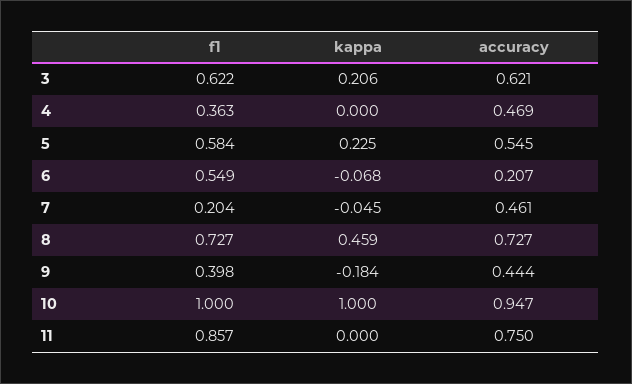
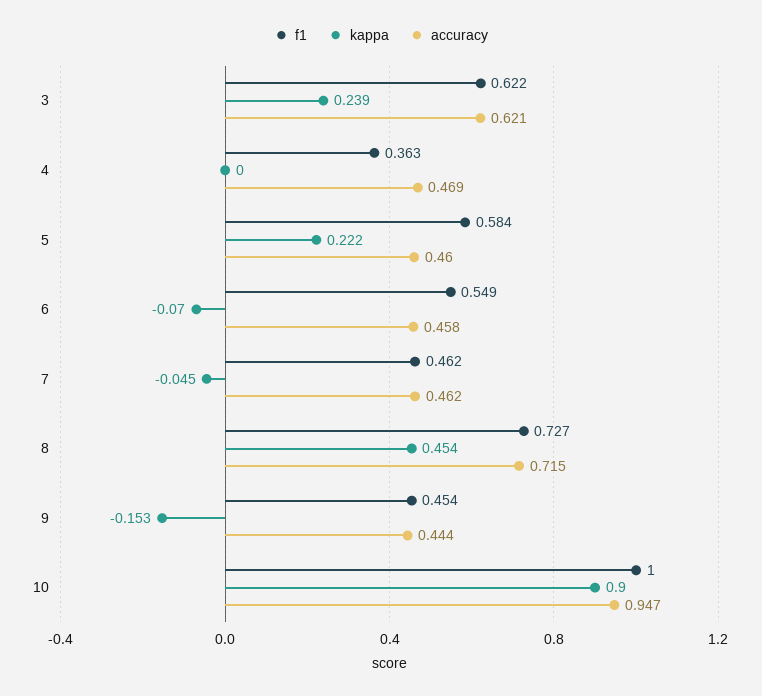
  {
    "f1": {
      "3": 0.622,
      "4": 0.363,
      "5": 0.584,
      "6": 0.549,
-     "7": 0.204,
+     "7": 0.462,
      "8": 0.727,
-     "9": 0.398,
+     "9": 0.454,
-     "10": 1,
+     "10": 1
-     "11": 0.857
    },
    "kappa": {
-     "3": 0.206,
+     "3": 0.239,
      "4": 0,
-     "5": 0.225,
+     "5": 0.222,
-     "6": -0.068,
+     "6": -0.07,
      "7": -0.045,
-     "8": 0.459,
+     "8": 0.454,
-     "9": -0.184,
+     "9": -0.153,
-     "10": 1,
+     "10": 0.9
-     "11": 0
    },
    "accuracy": {
      "3": 0.621,
      "4": 0.469,
-     "5": 0.545,
+     "5": 0.46,
-     "6": 0.207,
+     "6": 0.458,
-     "7": 0.461,
+     "7": 0.462,
-     "8": 0.727,
+     "8": 0.715,
      "9": 0.444,
-     "10": 0.947,
+     "10": 0.947
-     "11": 0.75
    }
  }

